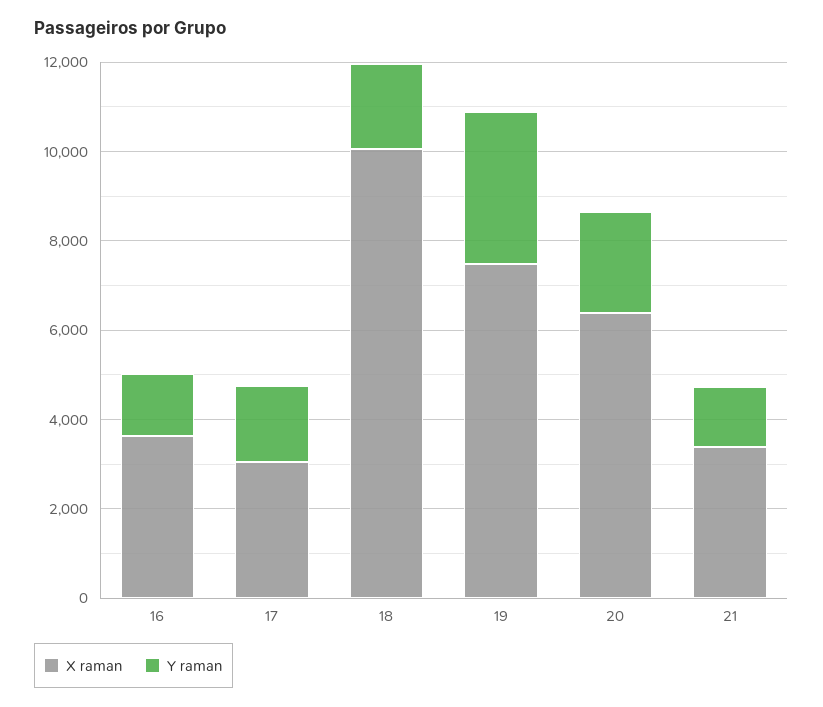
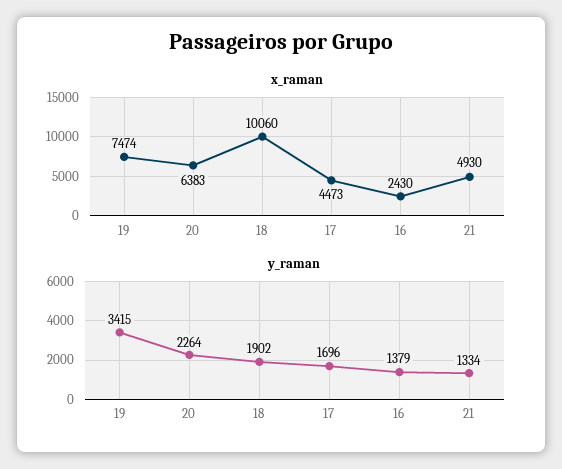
  {
    "X raman": {
-     "16": 3500,
+     "16": 2430,
-     "17": 3000,
+     "17": 4473,
      "18": 10060,
      "19": 7474,
      "20": 6383,
-     "21": 3500
+     "21": 4930
    },
    "Y raman": {
      "16": 1379,
      "17": 1696,
      "18": 1902,
      "19": 3415,
      "20": 2264,
      "21": 1334
    }
  }

